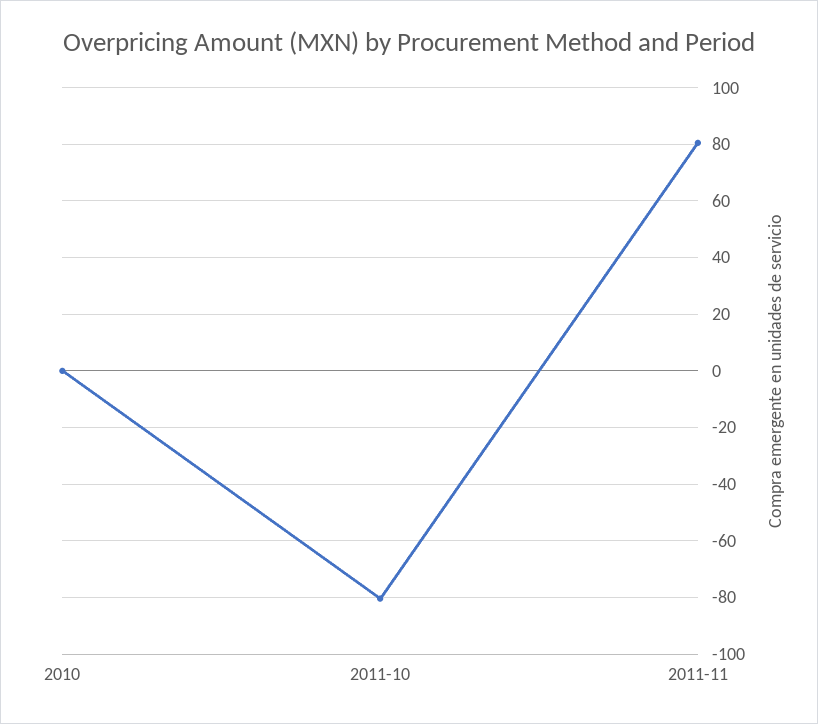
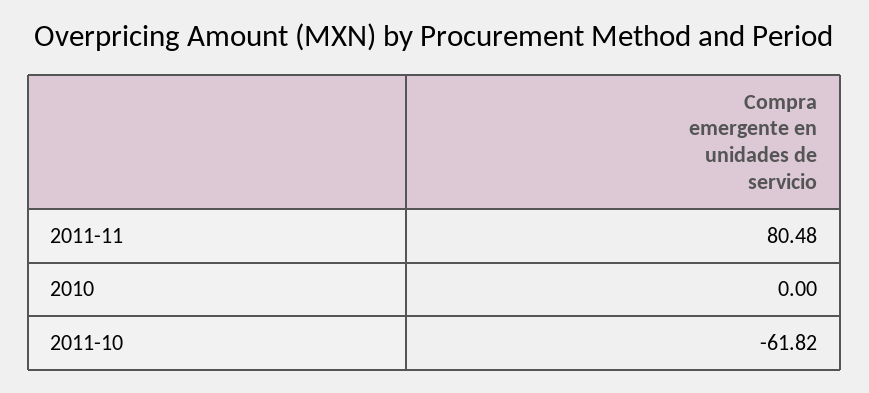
  {
    "2010": 0,
-   "2011-10": -80,
+   "2011-10": -61.82,
    "2011-11": 80.48
  }

